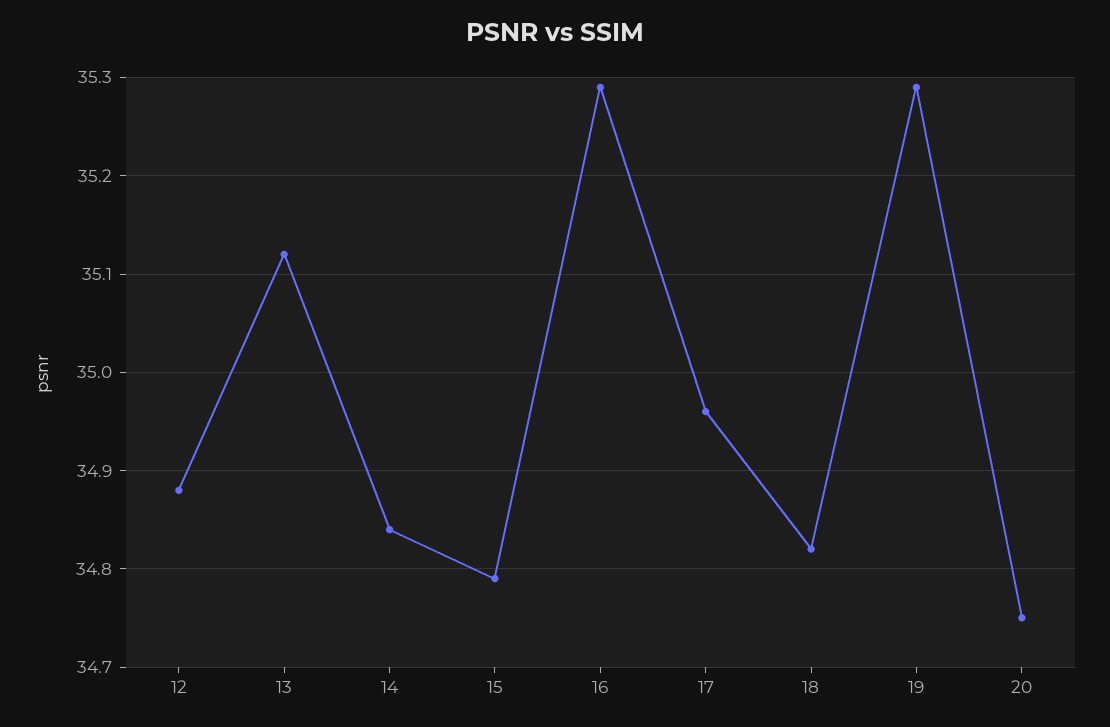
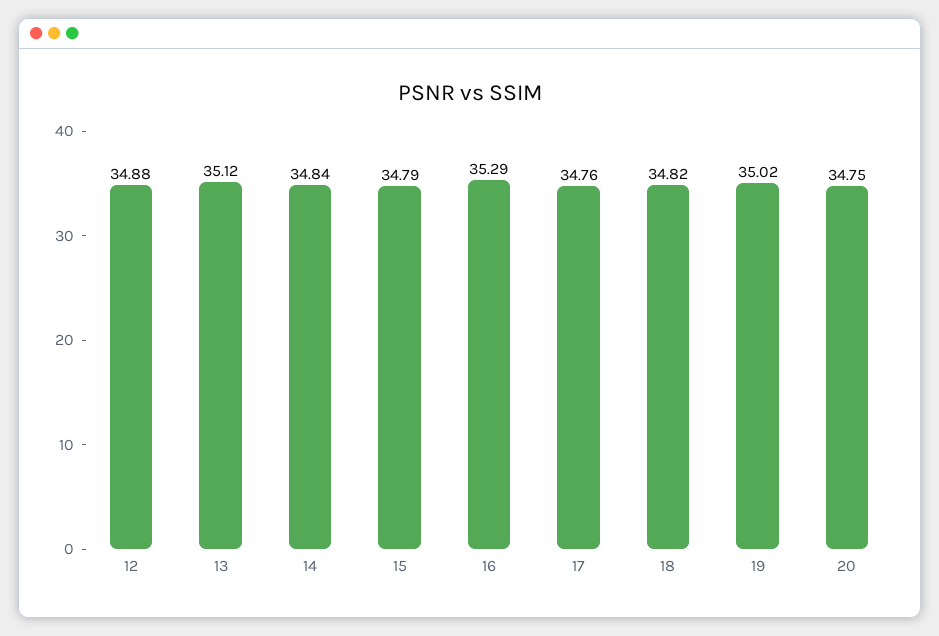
  {
    "12": 34.88,
    "13": 35.12,
    "14": 34.84,
    "15": 34.79,
    "16": 35.29,
-   "17": 34.96,
+   "17": 34.76,
    "18": 34.82,
-   "19": 35.29,
+   "19": 35.02,
    "20": 34.75
  }

